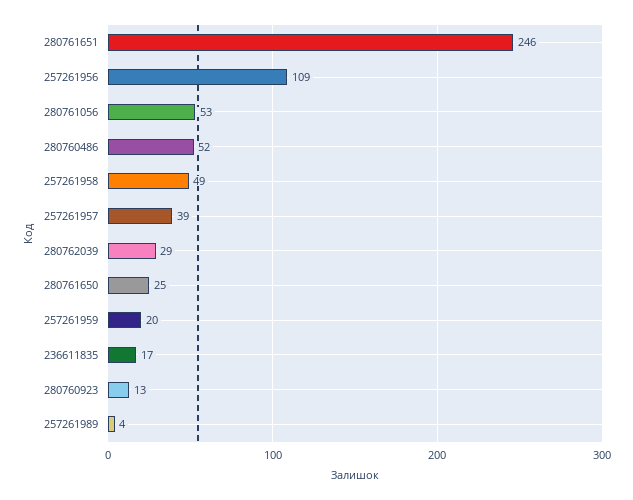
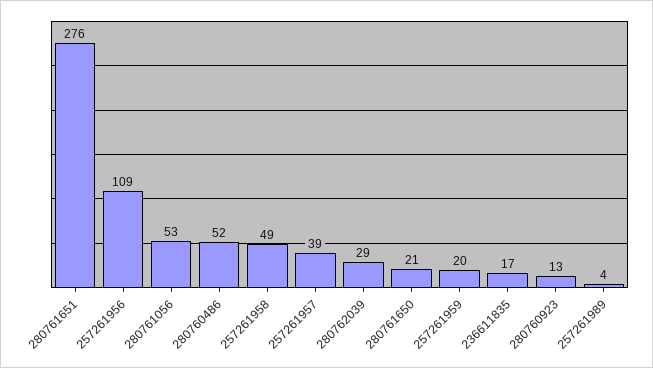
  {
-   "280761651": 246,
+   "280761651": 276,
    "257261956": 109,
    "280761056": 53,
    "280760486": 52,
    "257261958": 49,
    "257261957": 39,
    "280762039": 29,
-   "280761650": 25,
+   "280761650": 21,
    "257261959": 20,
    "236611835": 17,
    "280760923": 13,
    "257261989": 4
  }

